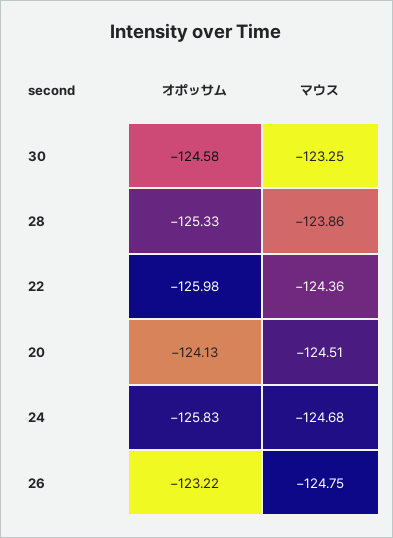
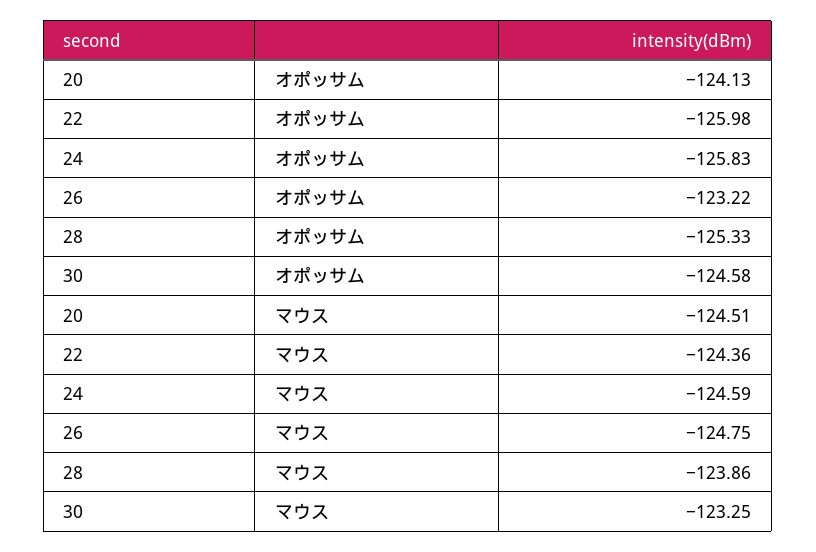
  {
    "オポッサム": {
      "30": -124.58,
      "28": -125.33,
      "22": -125.98,
      "20": -124.13,
      "24": -125.83,
      "26": -123.22
    },
    "マウス": {
      "30": -123.25,
      "28": -123.86,
      "22": -124.36,
      "20": -124.51,
-     "24": -124.68,
+     "24": -124.59,
      "26": -124.75
    }
  }

